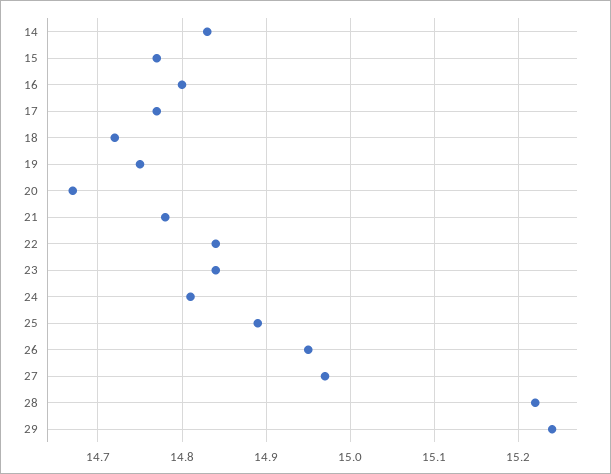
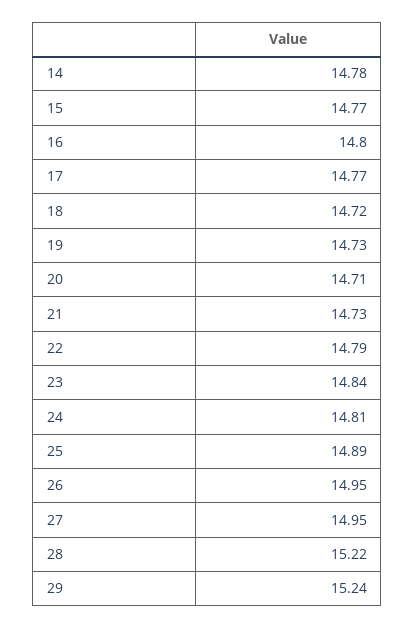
  {
-   "14": 14.83,
+   "14": 14.78,
    "15": 14.77,
    "16": 14.8,
    "17": 14.77,
    "18": 14.72,
-   "19": 14.75,
+   "19": 14.73,
-   "20": 14.67,
+   "20": 14.71,
-   "21": 14.78,
+   "21": 14.73,
-   "22": 14.84,
+   "22": 14.79,
    "23": 14.84,
    "24": 14.81,
    "25": 14.89,
    "26": 14.95,
-   "27": 14.97,
+   "27": 14.95,
    "28": 15.22,
    "29": 15.24
  }

